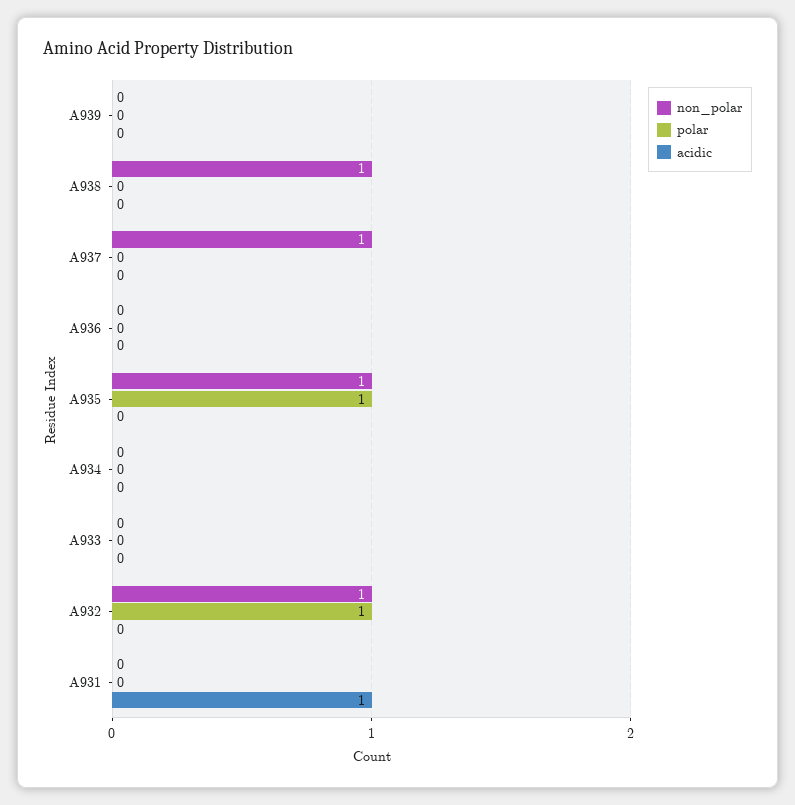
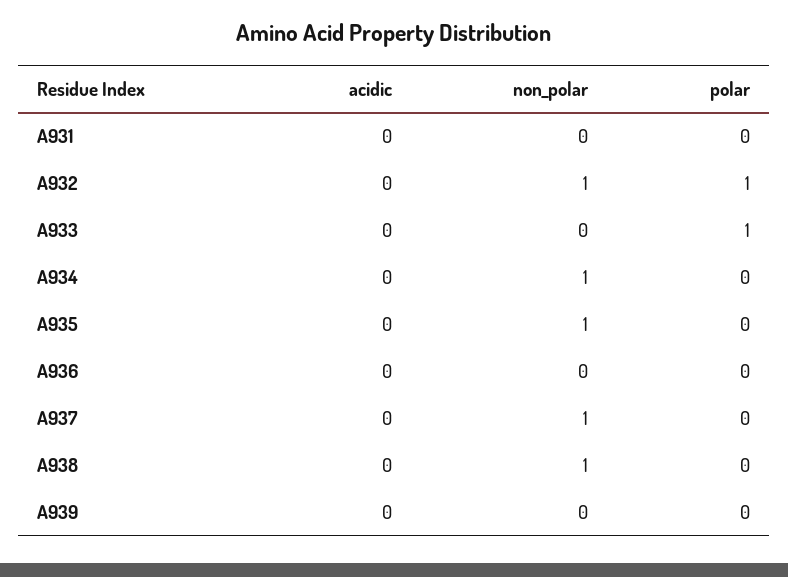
  {
    "non_polar": {
      "A939": 0,
      "A938": 1,
      "A937": 1,
      "A936": 0,
      "A935": 1,
-     "A934": 0,
+     "A934": 1,
      "A933": 0,
      "A932": 1,
      "A931": 0
    },
    "polar": {
      "A939": 0,
      "A938": 0,
      "A937": 0,
      "A936": 0,
-     "A935": 1,
+     "A935": 0,
      "A934": 0,
-     "A933": 0,
+     "A933": 1,
      "A932": 1,
      "A931": 0
    },
    "acidic": {
      "A939": 0,
      "A938": 0,
      "A937": 0,
      "A936": 0,
      "A935": 0,
      "A934": 0,
      "A933": 0,
      "A932": 0,
-     "A931": 1
+     "A931": 0
    }
  }

